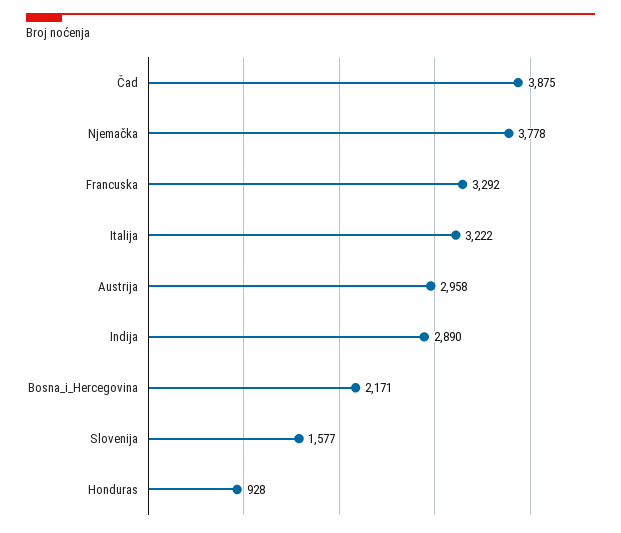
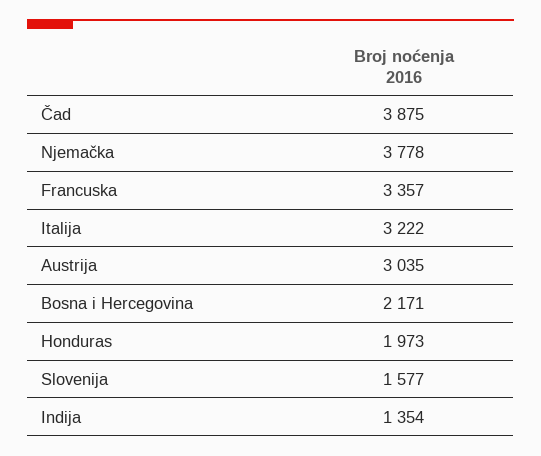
  {
    "Čad": 3875,
    "Njemačka": 3778,
-   "Francuska": 3292,
+   "Francuska": 3357,
    "Italija": 3222,
-   "Austrija": 2958,
+   "Austrija": 3035,
-   "Indija": 2890,
+   "Indija": 1354,
    "Bosna_i_Hercegovina": 2171,
    "Slovenija": 1577,
-   "Honduras": 928
+   "Honduras": 1973
  }

